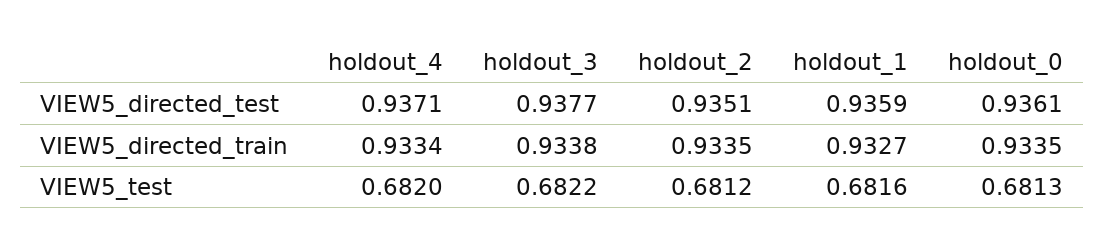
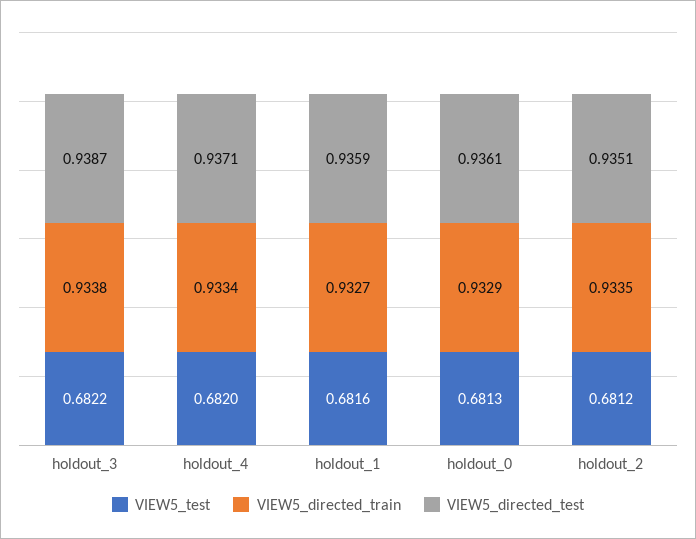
  {
    "VIEW5_directed_test": {
      "holdout_4": 0.9371,
-     "holdout_3": 0.9377,
+     "holdout_3": 0.9387,
      "holdout_2": 0.9351,
      "holdout_1": 0.9359,
      "holdout_0": 0.9361
    },
    "VIEW5_directed_train": {
      "holdout_4": 0.9334,
      "holdout_3": 0.9338,
      "holdout_2": 0.9335,
      "holdout_1": 0.9327,
-     "holdout_0": 0.9335
+     "holdout_0": 0.9329
    },
    "VIEW5_test": {
      "holdout_4": 0.682,
      "holdout_3": 0.6822,
      "holdout_2": 0.6812,
      "holdout_1": 0.6816,
      "holdout_0": 0.6813
    }
  }

